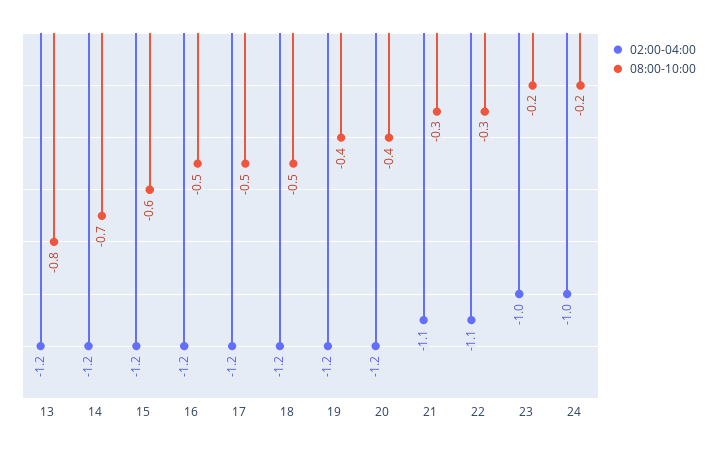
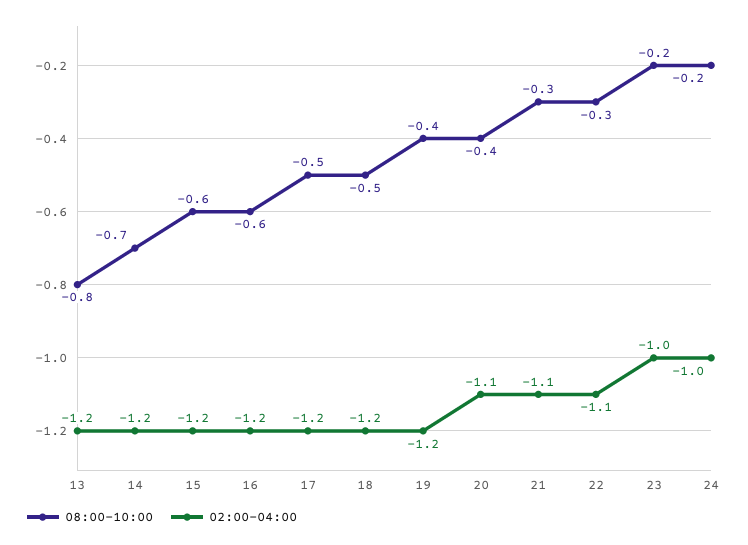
  {
    "02:00-04:00": {
      "13": -1.2,
      "14": -1.2,
      "15": -1.2,
      "16": -1.2,
      "17": -1.2,
      "18": -1.2,
      "19": -1.2,
-     "20": -1.2,
+     "20": -1.1,
      "21": -1.1,
      "22": -1.1,
      "23": -1,
      "24": -1
    },
    "08:00-10:00": {
      "13": -0.8,
      "14": -0.7,
      "15": -0.6,
-     "16": -0.5,
+     "16": -0.6,
      "17": -0.5,
      "18": -0.5,
      "19": -0.4,
      "20": -0.4,
      "21": -0.3,
      "22": -0.3,
      "23": -0.2,
      "24": -0.2
    }
  }

